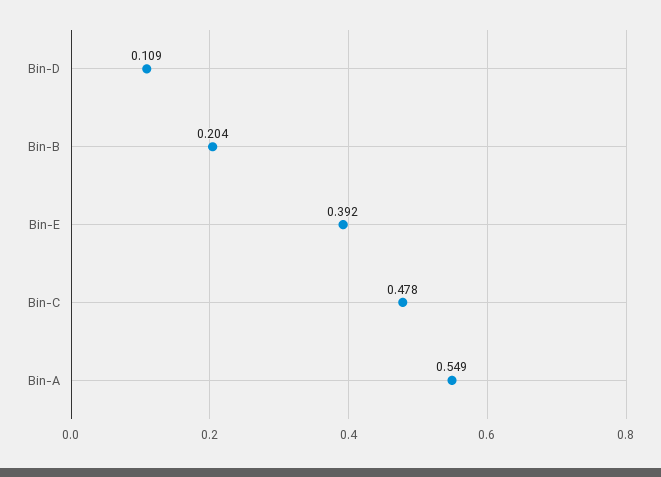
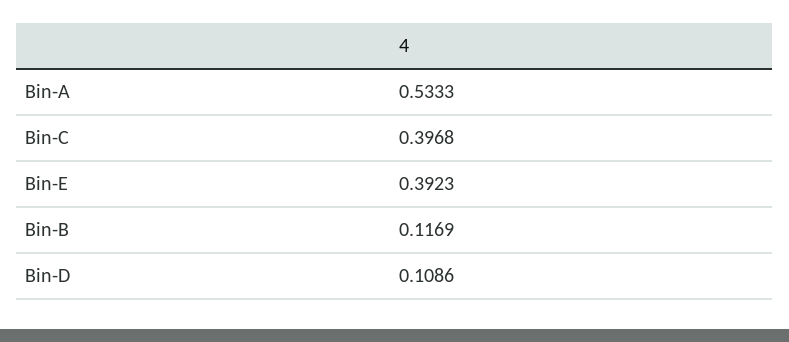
  {
    "Bin-D": 0.1086,
-   "Bin-B": 0.204,
+   "Bin-B": 0.1169,
    "Bin-E": 0.3923,
-   "Bin-C": 0.478,
+   "Bin-C": 0.3968,
-   "Bin-A": 0.549
+   "Bin-A": 0.5333
  }

